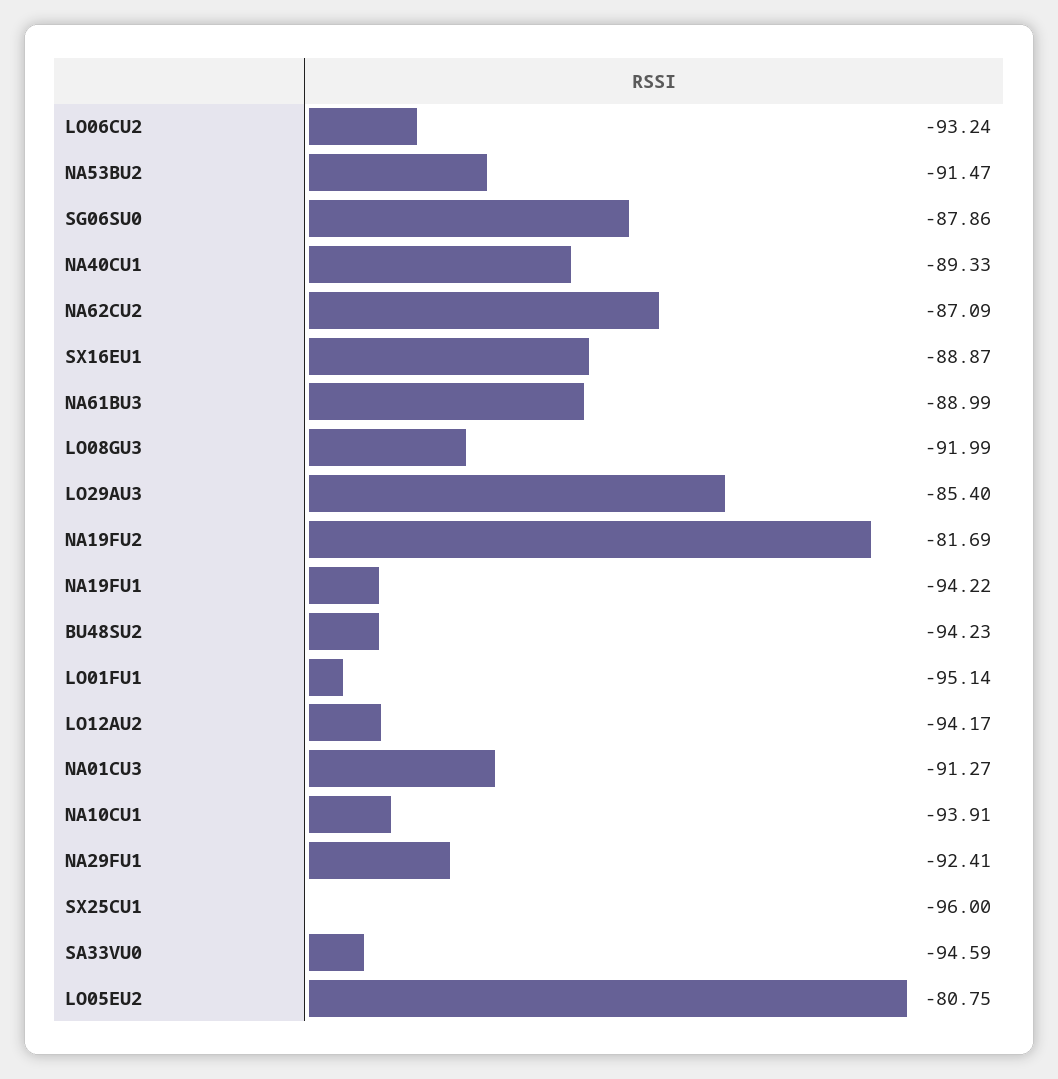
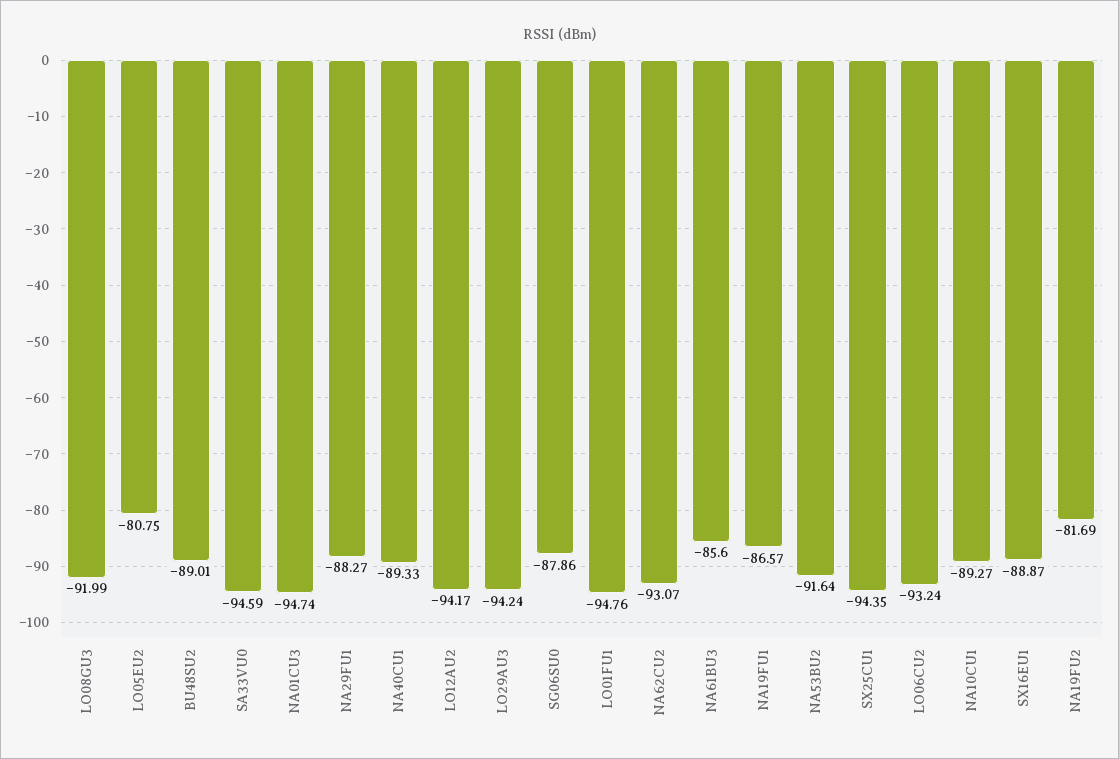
  {
    "LO06CU2": -93.24,
-   "NA53BU2": -91.47,
+   "NA53BU2": -91.64,
    "SG06SU0": -87.86,
    "NA40CU1": -89.33,
-   "NA62CU2": -87.09,
+   "NA62CU2": -93.07,
    "SX16EU1": -88.87,
-   "NA61BU3": -88.99,
+   "NA61BU3": -85.6,
    "LO08GU3": -91.99,
-   "LO29AU3": -85.4,
+   "LO29AU3": -94.24,
    "NA19FU2": -81.69,
-   "NA19FU1": -94.22,
+   "NA19FU1": -86.57,
-   "BU48SU2": -94.23,
+   "BU48SU2": -89.01,
-   "LO01FU1": -95.14,
+   "LO01FU1": -94.76,
    "LO12AU2": -94.17,
-   "NA01CU3": -91.27,
+   "NA01CU3": -94.74,
-   "NA10CU1": -93.91,
+   "NA10CU1": -89.27,
-   "NA29FU1": -92.41,
+   "NA29FU1": -88.27,
-   "SX25CU1": -96,
+   "SX25CU1": -94.35,
    "SA33VU0": -94.59,
    "LO05EU2": -80.75
  }

